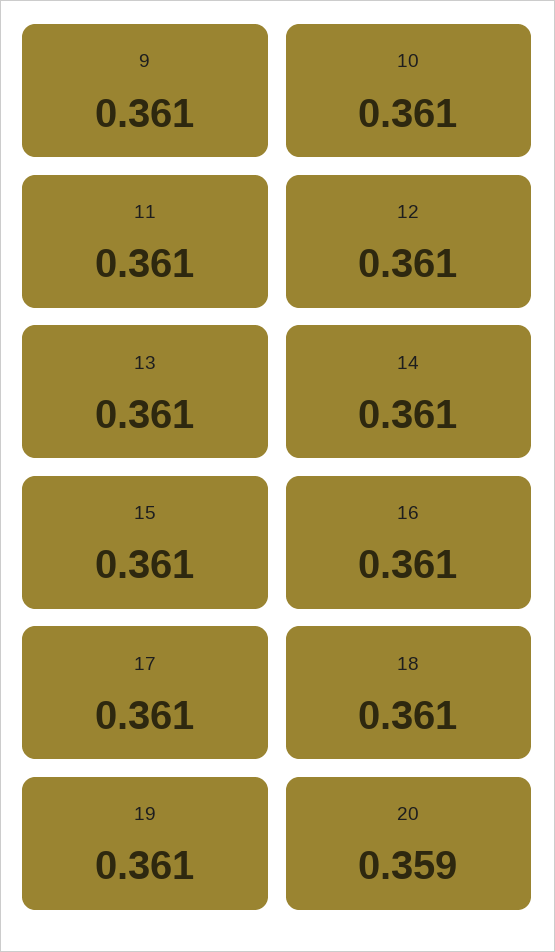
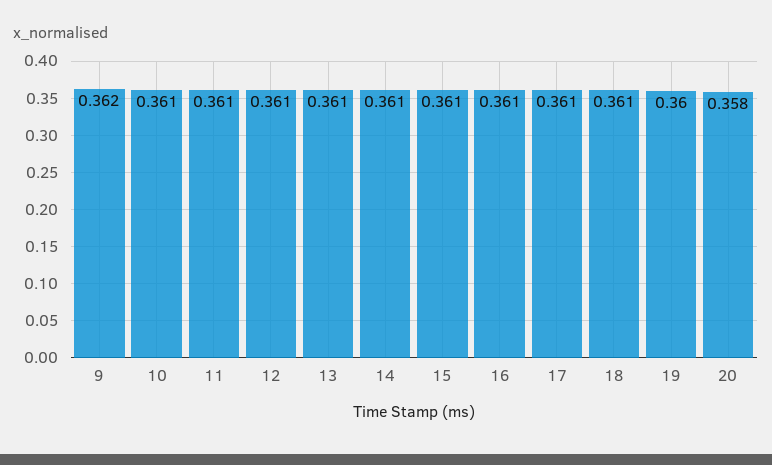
  {
-   "9": 0.361,
+   "9": 0.362,
    "10": 0.361,
    "11": 0.361,
    "12": 0.361,
    "13": 0.361,
    "14": 0.361,
    "15": 0.361,
    "16": 0.361,
    "17": 0.361,
    "18": 0.361,
-   "19": 0.361,
+   "19": 0.36,
-   "20": 0.359
+   "20": 0.358
  }

